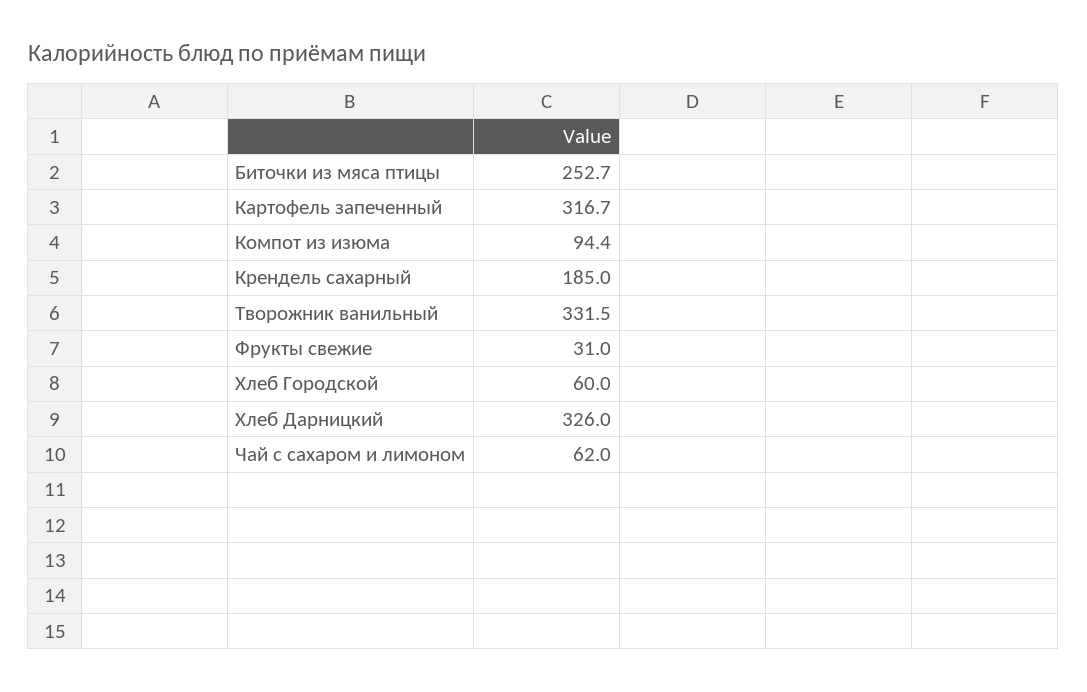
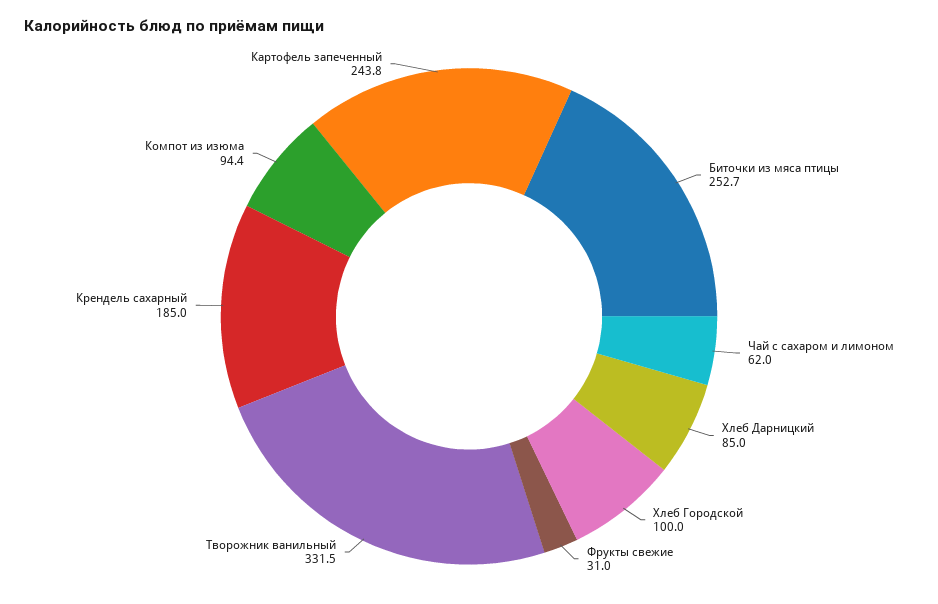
  {
    "Биточки из мяса птицы": 252.7,
-   "Картофель запеченный": 316.7,
+   "Картофель запеченный": 243.8,
    "Компот из изюма": 94.4,
    "Крендель сахарный": 185,
    "Творожник ванильный": 331.5,
    "Фрукты свежие": 31,
-   "Хлеб Городской": 60,
+   "Хлеб Городской": 100,
-   "Хлеб Дарницкий": 326,
+   "Хлеб Дарницкий": 85,
    "Чай с сахаром и лимоном": 62
  }

